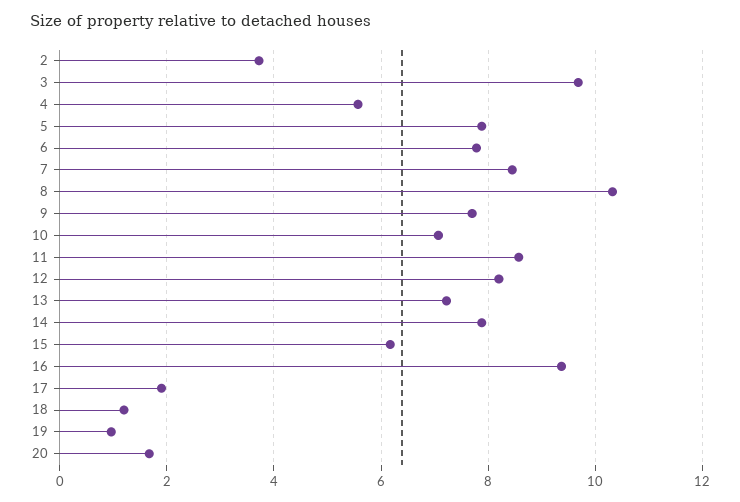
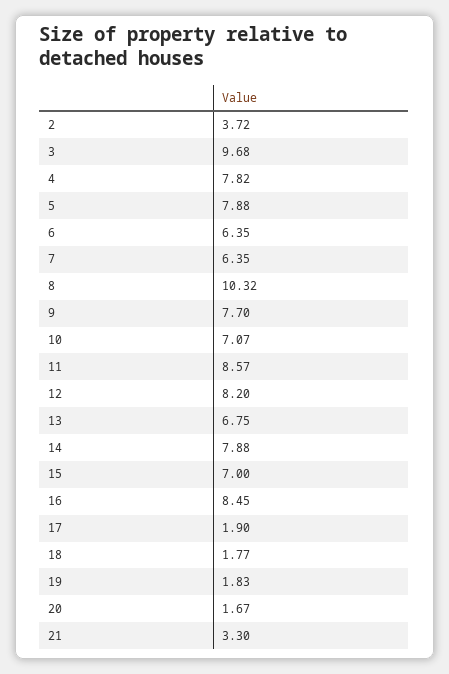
  {
    "2": 3.72,
    "3": 9.68,
-   "4": 5.6,
+   "4": 7.82,
    "5": 7.88,
-   "6": 7.8,
+   "6": 6.35,
-   "7": 8.4,
+   "7": 6.35,
    "8": 10.32,
    "9": 7.7,
    "10": 7.07,
    "11": 8.57,
    "12": 8.2,
-   "13": 7.2,
+   "13": 6.75,
    "14": 7.88,
-   "15": 6.2,
+   "15": 7,
-   "16": 9.4,
+   "16": 8.45,
    "17": 1.9,
-   "18": 1.2,
+   "18": 1.77,
-   "19": 1,
+   "19": 1.83,
-   "20": 1.67
+   "20": 1.67,
+   "21": 3.3
  }

